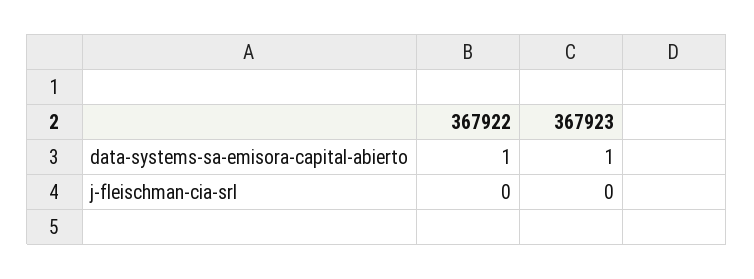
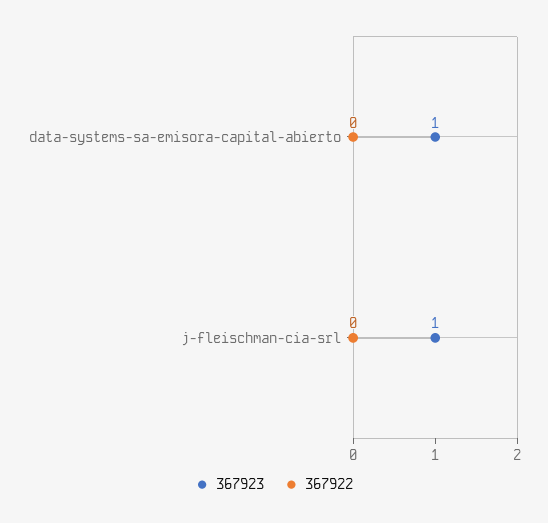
  {
    "367922": {
-     "data-systems-sa-emisora-capital-abierto": 1,
+     "data-systems-sa-emisora-capital-abierto": 0,
      "j-fleischman-cia-srl": 0
    },
    "367923": {
      "data-systems-sa-emisora-capital-abierto": 1,
-     "j-fleischman-cia-srl": 0
+     "j-fleischman-cia-srl": 1
    }
  }

